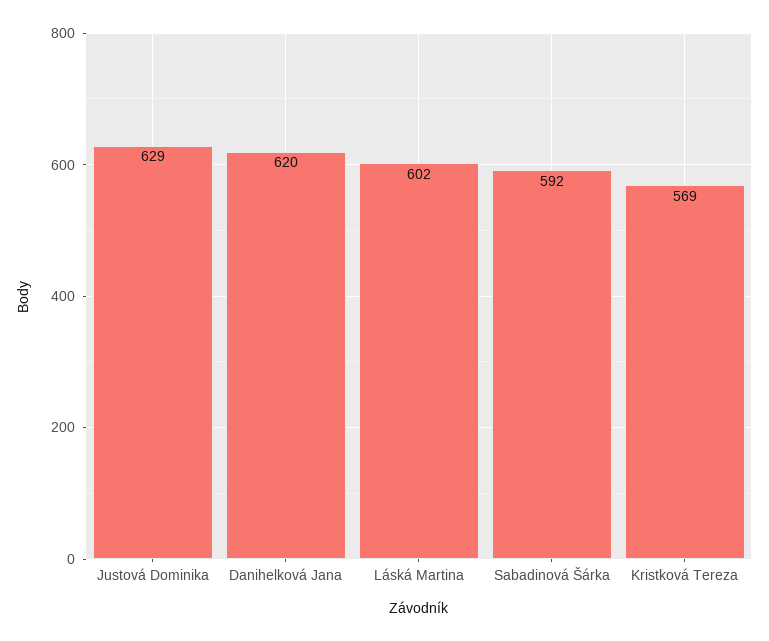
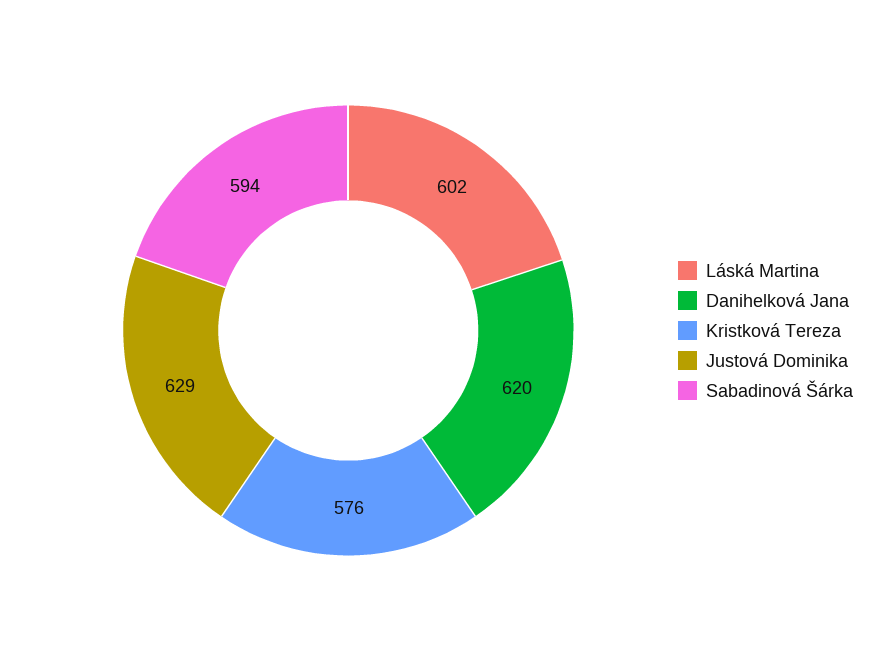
  {
    "Justová Dominika": 629,
    "Danihelková Jana": 620,
    "Láská Martina": 602,
-   "Sabadinová Šárka": 592,
+   "Sabadinová Šárka": 594,
-   "Kristková Tereza": 569
+   "Kristková Tereza": 576
  }

